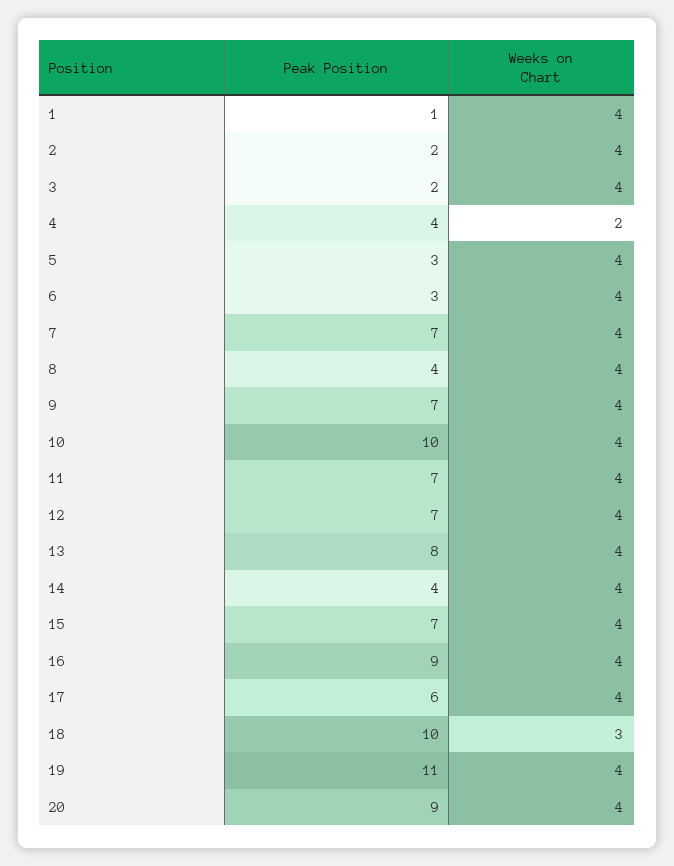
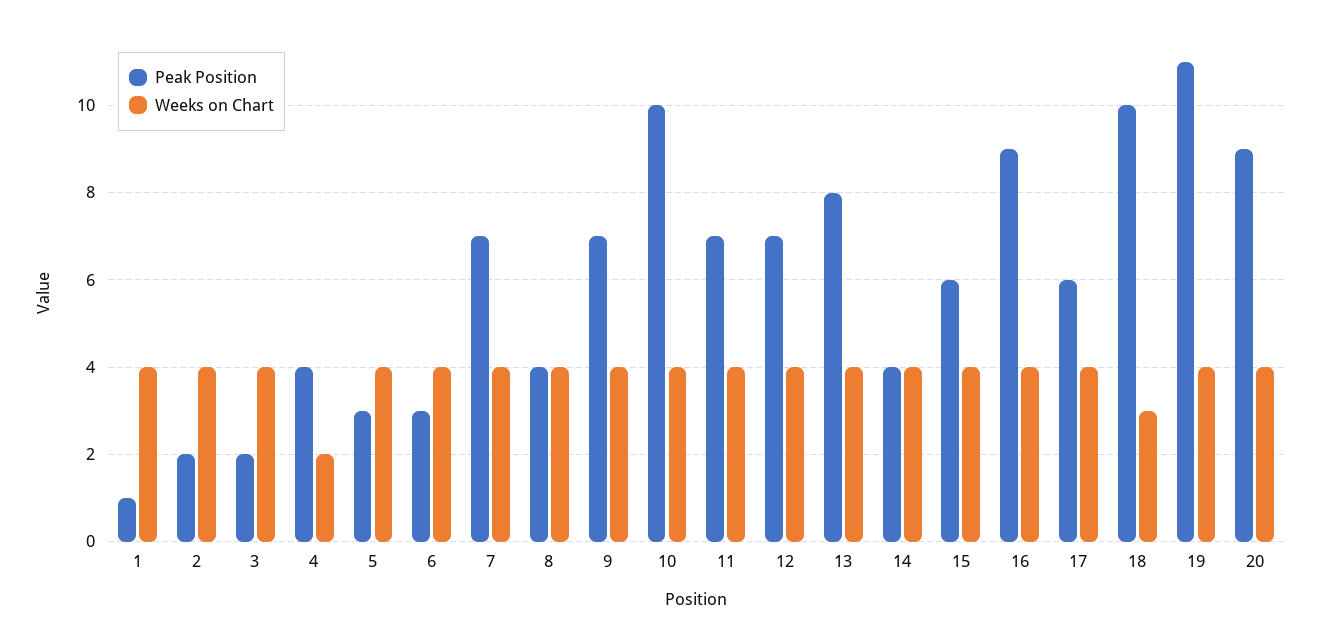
  {
    "Peak Position": {
      "1": 1,
      "2": 2,
      "3": 2,
      "4": 4,
      "5": 3,
      "6": 3,
      "7": 7,
      "8": 4,
      "9": 7,
      "10": 10,
      "11": 7,
      "12": 7,
      "13": 8,
      "14": 4,
-     "15": 7,
+     "15": 6,
      "16": 9,
      "17": 6,
      "18": 10,
      "19": 11,
      "20": 9
    },
    "Weeks on Chart": {
      "1": 4,
      "2": 4,
      "3": 4,
      "4": 2,
      "5": 4,
      "6": 4,
      "7": 4,
      "8": 4,
      "9": 4,
      "10": 4,
      "11": 4,
      "12": 4,
      "13": 4,
      "14": 4,
      "15": 4,
      "16": 4,
      "17": 4,
      "18": 3,
      "19": 4,
      "20": 4
    }
  }

